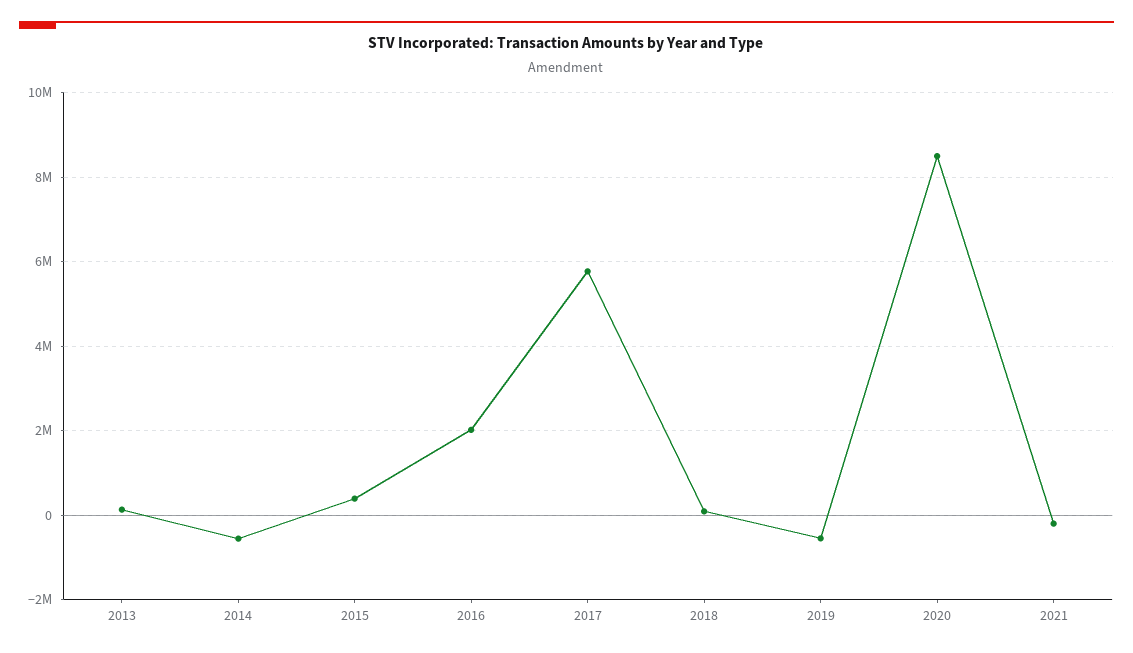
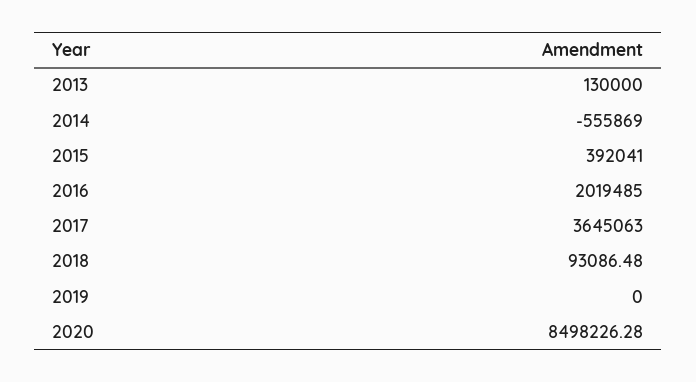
  {
    "2013": 130000,
    "2014": -555869,
    "2015": 392041,
    "2016": 2019485,
-   "2017": 5800000,
+   "2017": 3645063,
    "2018": 93086.48,
-   "2019": -600000,
+   "2019": 0,
-   "2020": 8498226.28,
+   "2020": 8498226.28
-   "2021": -200000
  }

